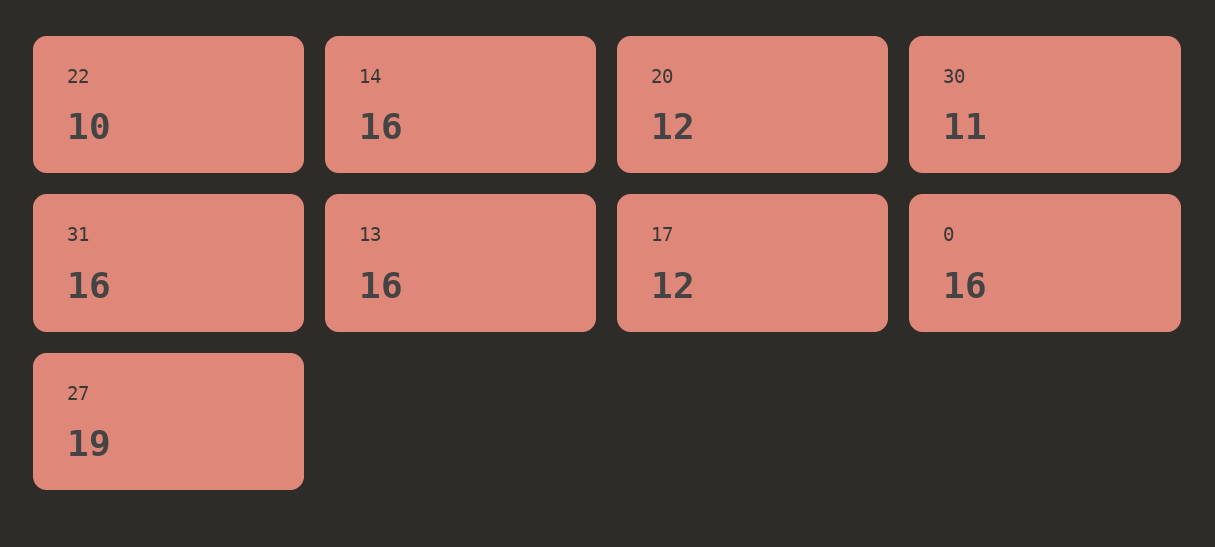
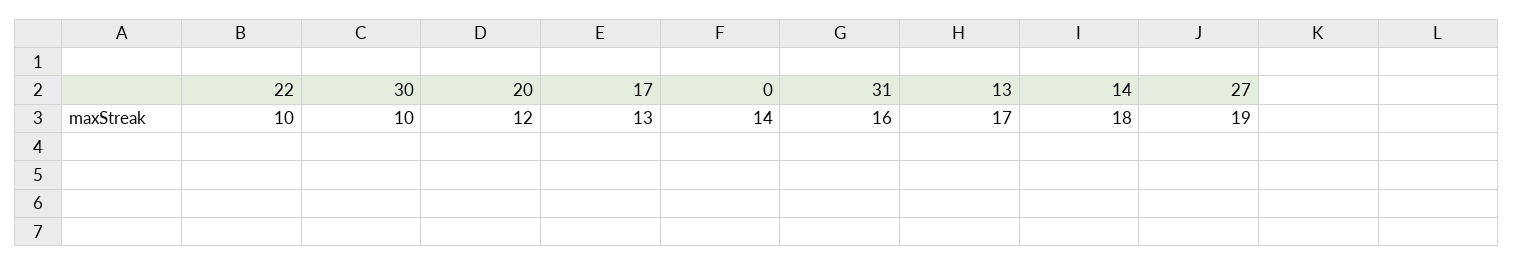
  {
    "22": 10,
-   "14": 16,
+   "14": 18,
    "20": 12,
-   "30": 11,
+   "30": 10,
    "31": 16,
-   "13": 16,
+   "13": 17,
-   "17": 12,
+   "17": 13,
-   "0": 16,
+   "0": 14,
    "27": 19
  }

